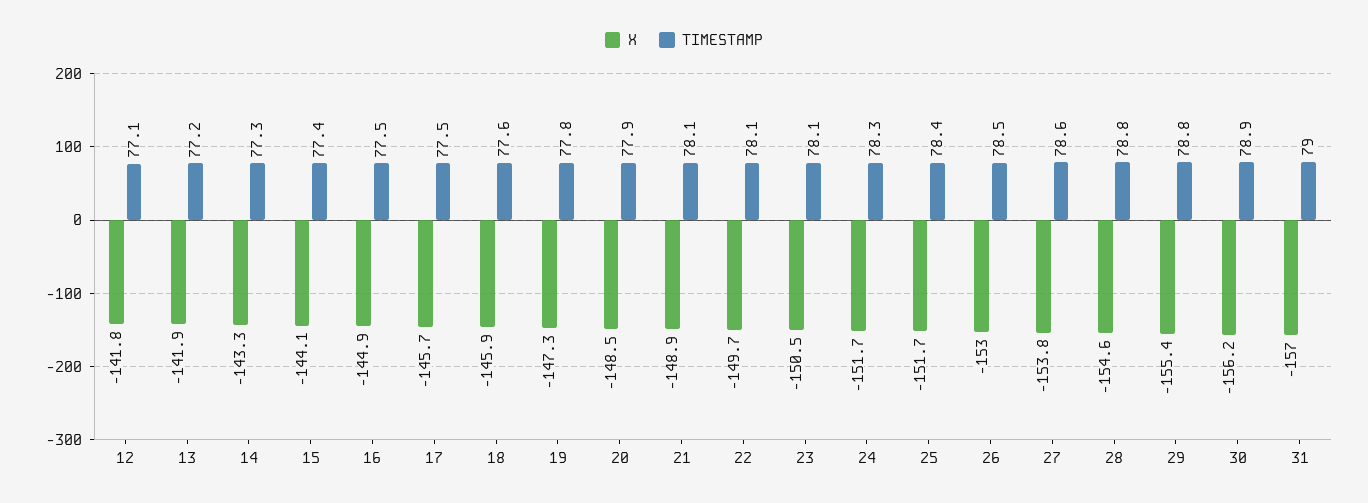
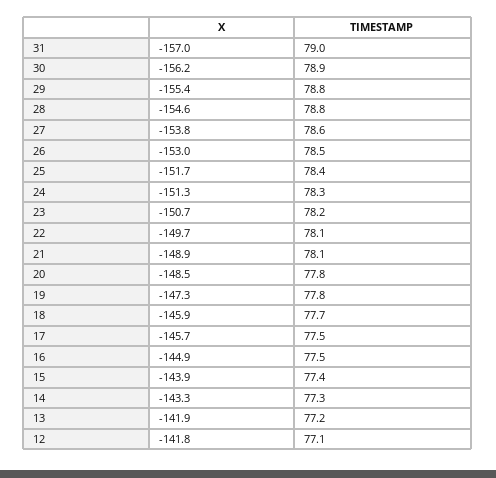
  {
    "X": {
      "12": -141.8,
      "13": -141.9,
      "14": -143.3,
-     "15": -144.1,
+     "15": -143.9,
      "16": -144.9,
      "17": -145.7,
      "18": -145.9,
      "19": -147.3,
      "20": -148.5,
      "21": -148.9,
      "22": -149.7,
-     "23": -150.5,
+     "23": -150.7,
-     "24": -151.7,
+     "24": -151.3,
      "25": -151.7,
      "26": -153,
      "27": -153.8,
      "28": -154.6,
      "29": -155.4,
      "30": -156.2,
      "31": -157
    },
    "TIMESTAMP": {
      "12": 77.1,
      "13": 77.2,
      "14": 77.3,
      "15": 77.4,
      "16": 77.5,
      "17": 77.5,
-     "18": 77.6,
+     "18": 77.7,
      "19": 77.8,
-     "20": 77.9,
+     "20": 77.8,
      "21": 78.1,
      "22": 78.1,
-     "23": 78.1,
+     "23": 78.2,
      "24": 78.3,
      "25": 78.4,
      "26": 78.5,
      "27": 78.6,
      "28": 78.8,
      "29": 78.8,
      "30": 78.9,
      "31": 79
    }
  }

